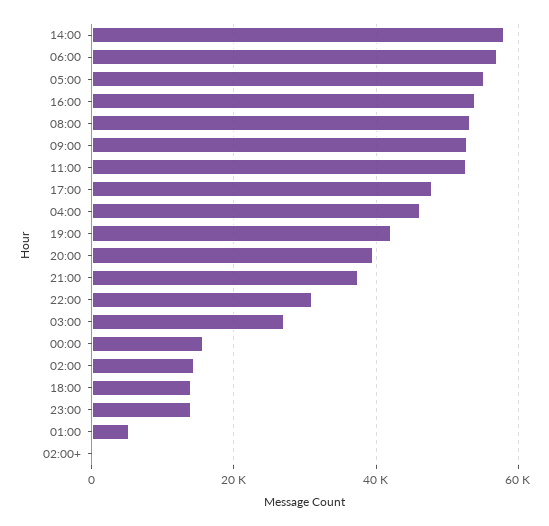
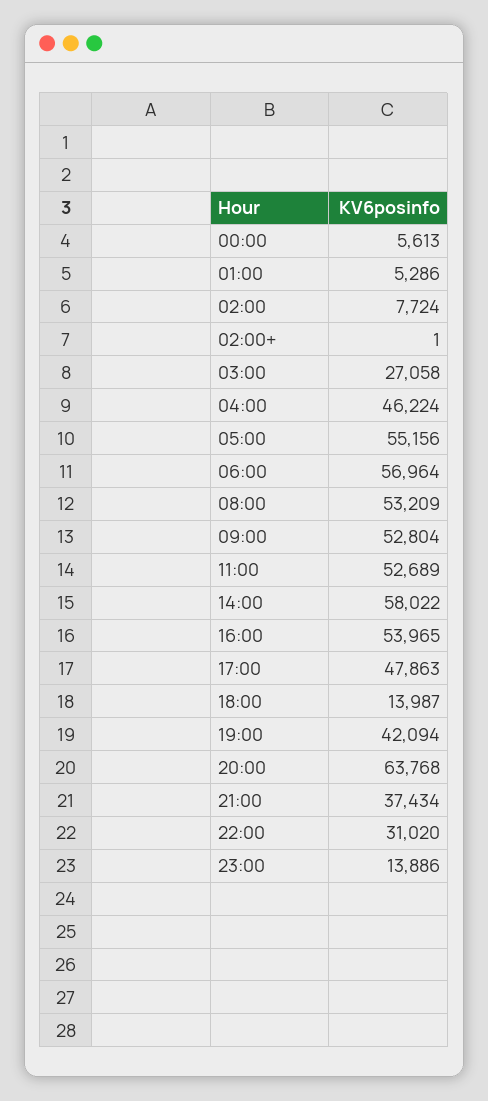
  {
    "14:00": 58022,
    "06:00": 56964,
    "05:00": 55156,
    "16:00": 53965,
    "08:00": 53209,
    "09:00": 52804,
    "11:00": 52689,
    "17:00": 47863,
    "04:00": 46224,
    "19:00": 42094,
-   "20:00": 40000,
+   "20:00": 63768,
    "21:00": 37434,
    "22:00": 31020,
    "03:00": 27058,
-   "00:00": 16000,
+   "00:00": 5613,
-   "02:00": 14000,
+   "02:00": 7724,
    "18:00": 13987,
    "23:00": 13886,
    "01:00": 5286,
    "02:00+": 1
  }

